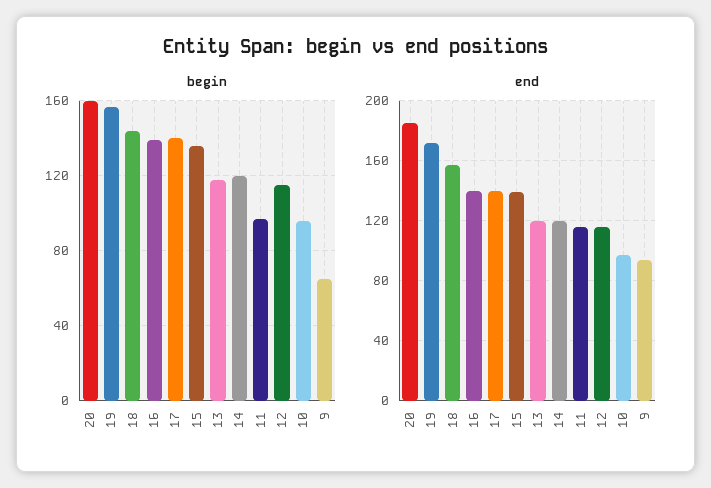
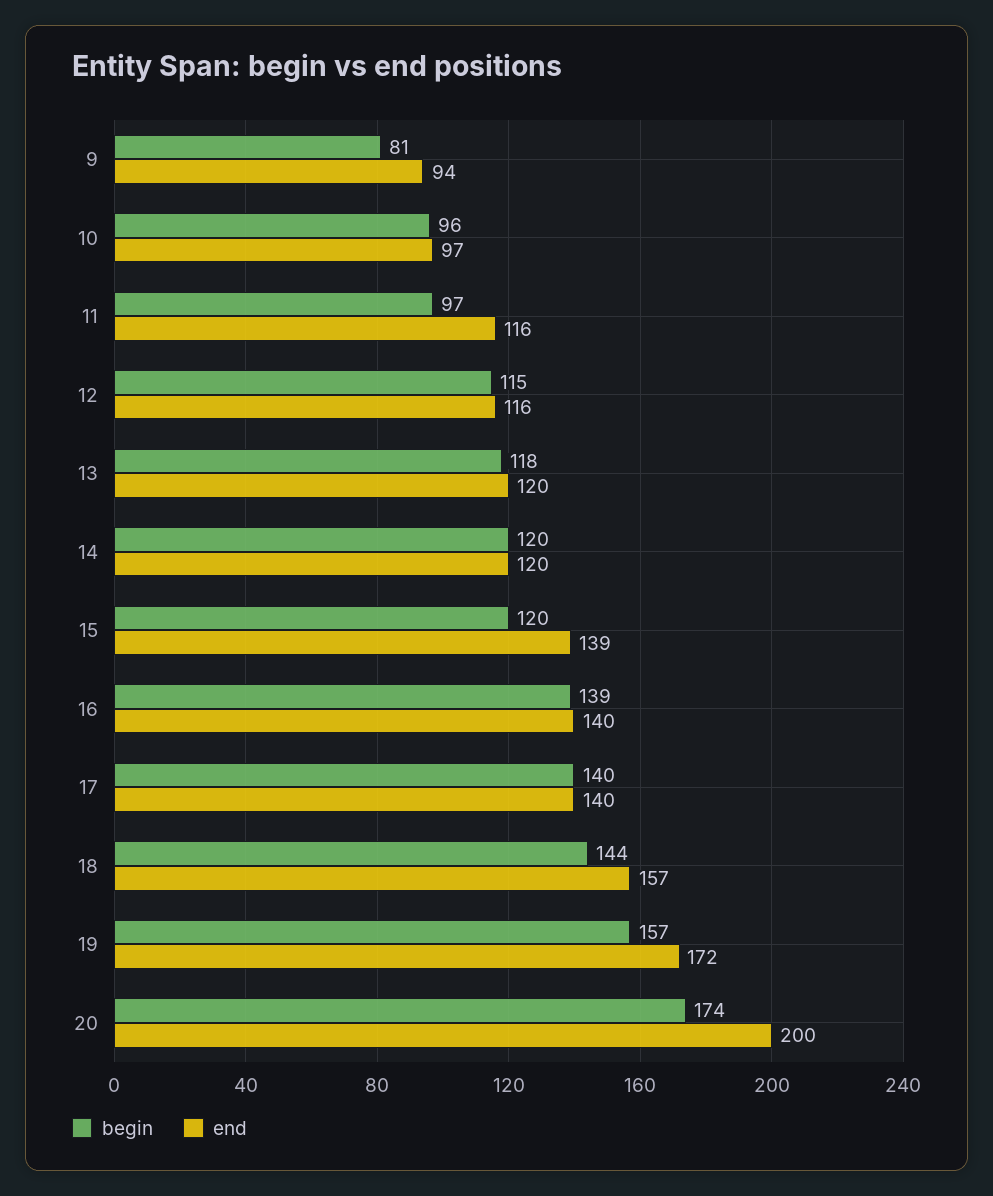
  {
    "begin": {
-     "20": 160,
+     "20": 174,
      "19": 157,
      "18": 144,
      "16": 139,
      "17": 140,
-     "15": 135,
+     "15": 120,
      "13": 118,
      "14": 120,
      "11": 97,
      "12": 115,
      "10": 96,
-     "9": 65
+     "9": 81
    },
    "end": {
-     "20": 185,
+     "20": 200,
      "19": 172,
      "18": 157,
      "16": 140,
      "17": 140,
      "15": 139,
      "13": 120,
      "14": 120,
      "11": 116,
      "12": 116,
      "10": 97,
      "9": 94
    }
  }

